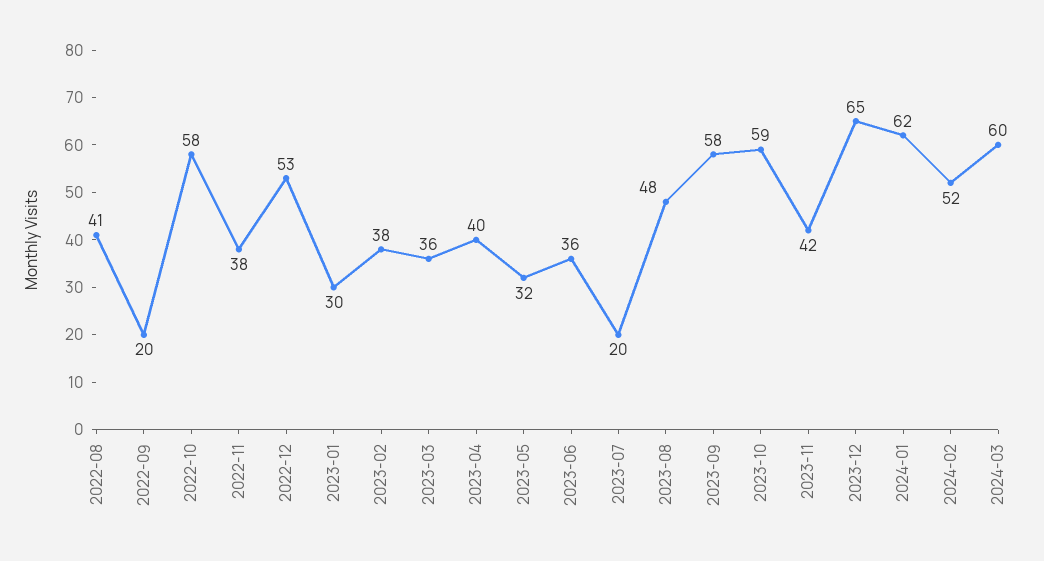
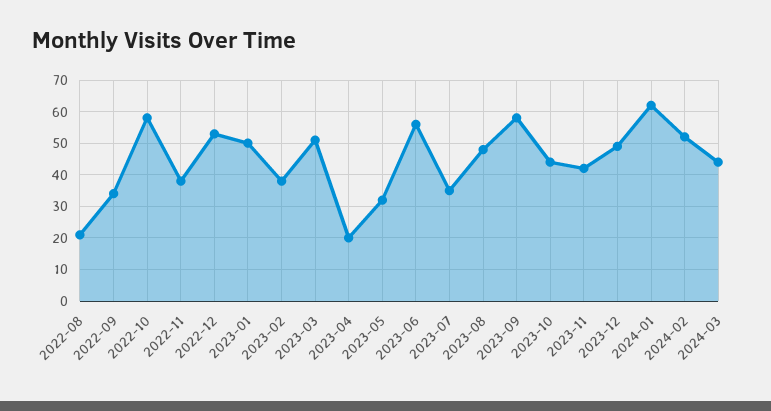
  {
-   "2022-08": 41,
+   "2022-08": 20,
-   "2022-09": 20,
+   "2022-09": 35,
    "2022-10": 58,
    "2022-11": 38,
    "2022-12": 53,
-   "2023-01": 30,
+   "2023-01": 50,
    "2023-02": 38,
-   "2023-03": 36,
+   "2023-03": 50,
-   "2023-04": 40,
+   "2023-04": 20,
    "2023-05": 32,
-   "2023-06": 36,
+   "2023-06": 55,
-   "2023-07": 20,
+   "2023-07": 35,
    "2023-08": 48,
    "2023-09": 58,
-   "2023-10": 59,
+   "2023-10": 45,
    "2023-11": 42,
-   "2023-12": 65,
+   "2023-12": 50,
    "2024-01": 62,
    "2024-02": 52,
-   "2024-03": 60
+   "2024-03": 45
  }

